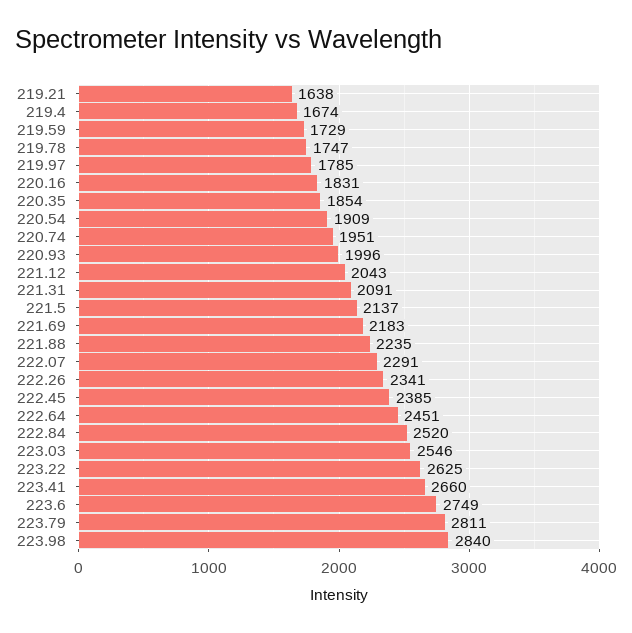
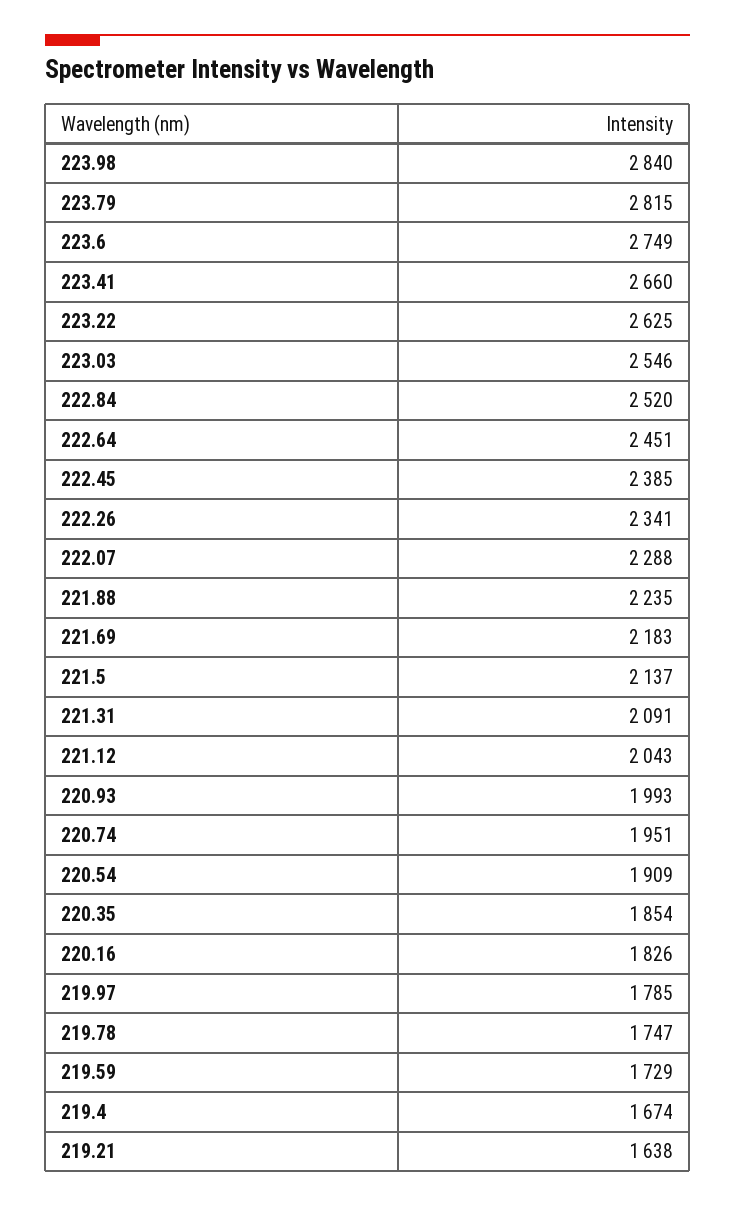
  {
    "219.21": 1638,
    "219.4": 1674,
    "219.59": 1729,
    "219.78": 1747,
    "219.97": 1785,
-   "220.16": 1831,
+   "220.16": 1826,
    "220.35": 1854,
    "220.54": 1909,
    "220.74": 1951,
-   "220.93": 1996,
+   "220.93": 1993,
    "221.12": 2043,
    "221.31": 2091,
    "221.5": 2137,
    "221.69": 2183,
    "221.88": 2235,
-   "222.07": 2291,
+   "222.07": 2288,
    "222.26": 2341,
    "222.45": 2385,
    "222.64": 2451,
    "222.84": 2520,
    "223.03": 2546,
    "223.22": 2625,
    "223.41": 2660,
    "223.6": 2749,
-   "223.79": 2811,
+   "223.79": 2815,
    "223.98": 2840
  }

